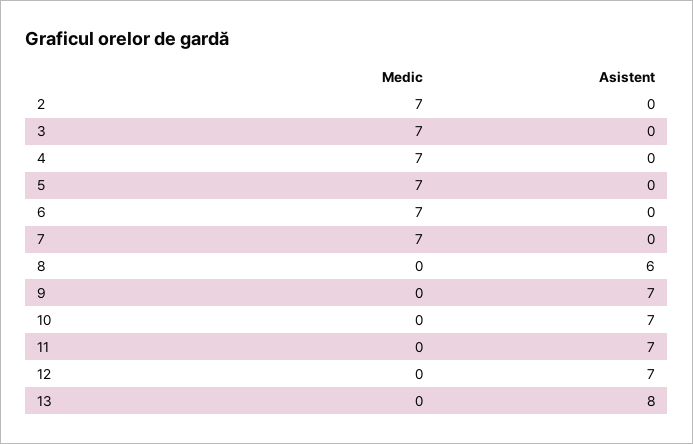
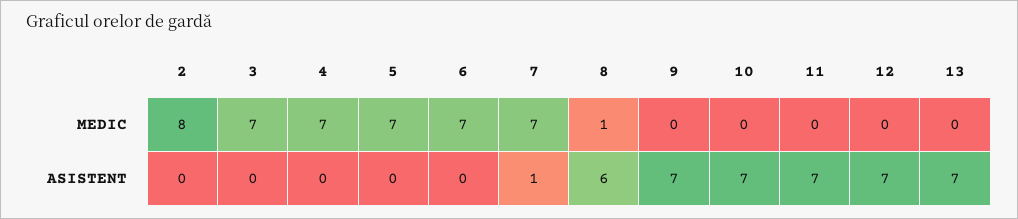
  {
    "Medic": {
-     "2": 7,
+     "2": 8,
      "3": 7,
      "4": 7,
      "5": 7,
      "6": 7,
      "7": 7,
-     "8": 0,
+     "8": 1,
      "9": 0,
      "10": 0,
      "11": 0,
      "12": 0,
      "13": 0
    },
    "Asistent": {
      "2": 0,
      "3": 0,
      "4": 0,
      "5": 0,
      "6": 0,
-     "7": 0,
+     "7": 1,
      "8": 6,
      "9": 7,
      "10": 7,
      "11": 7,
      "12": 7,
-     "13": 8
+     "13": 7
    }
  }

